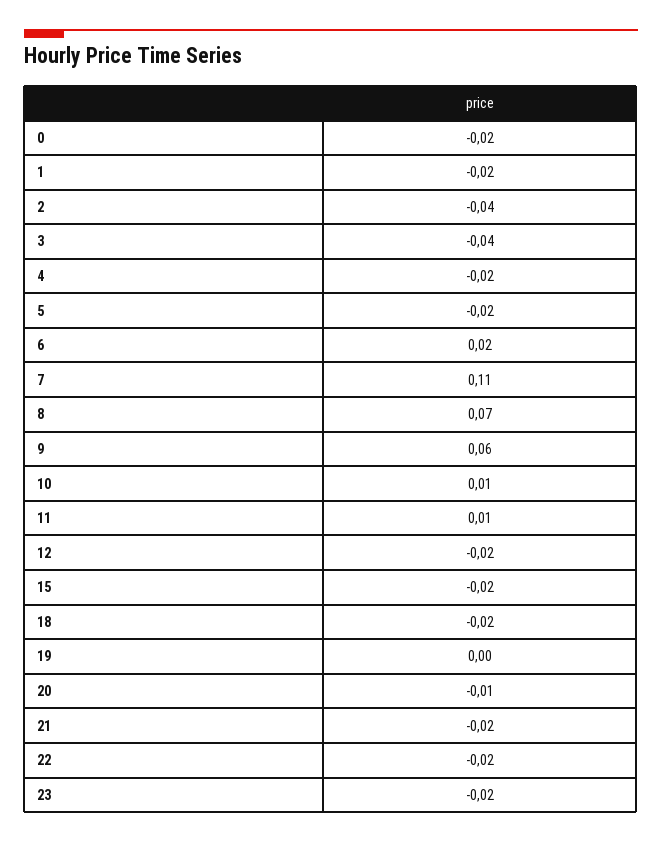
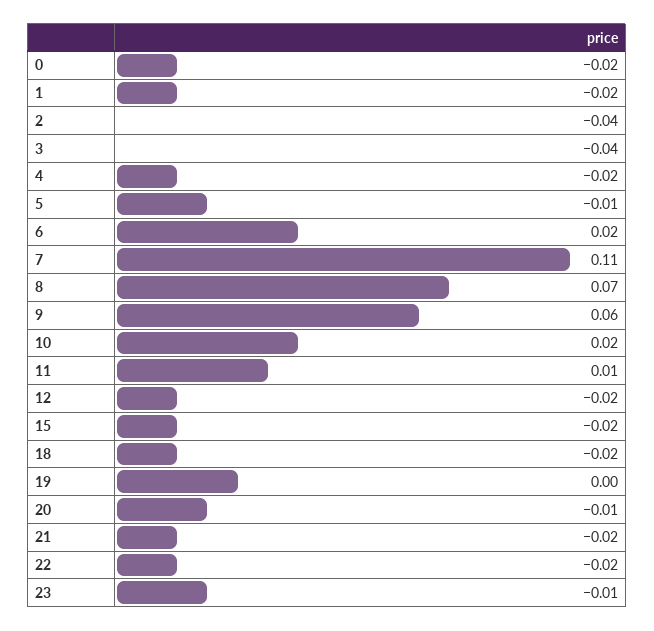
  {
    "0": -0.02,
    "1": -0.02,
    "2": -0.04,
    "3": -0.04,
    "4": -0.02,
-   "5": -0.02,
+   "5": -0.01,
    "6": 0.02,
    "7": 0.11,
    "8": 0.07,
    "9": 0.06,
-   "10": 0.01,
+   "10": 0.02,
    "11": 0.01,
    "12": -0.02,
    "15": -0.02,
    "18": -0.02,
    "19": 0,
    "20": -0.01,
    "21": -0.02,
    "22": -0.02,
-   "23": -0.02
+   "23": -0.01
  }

